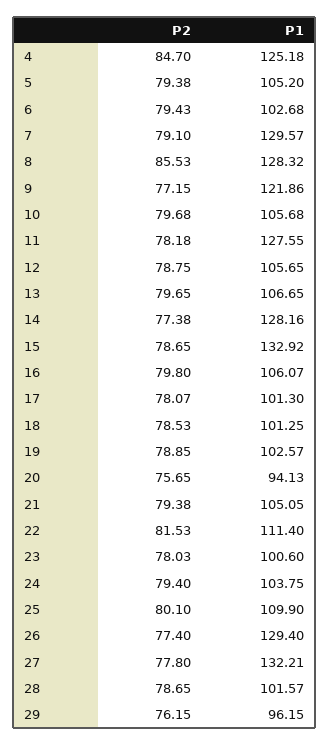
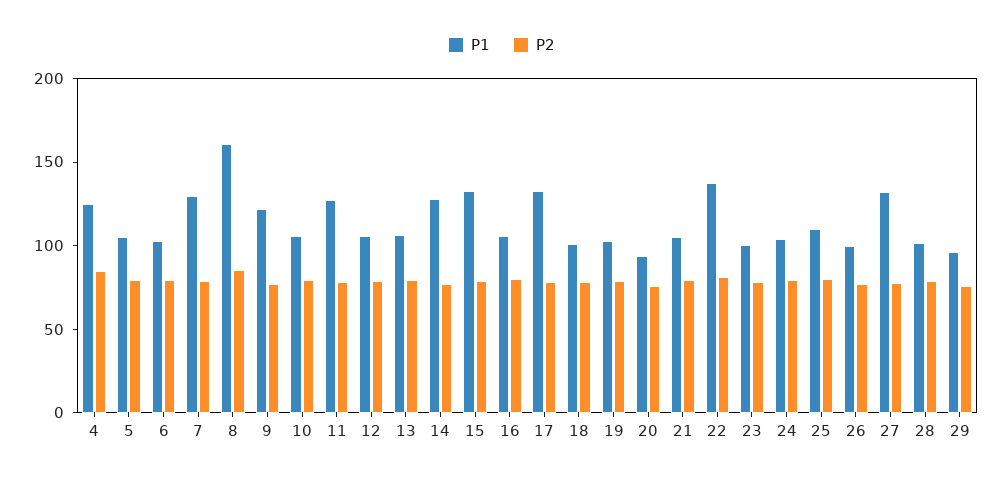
  {
    "P2": {
      "4": 84.7,
      "5": 79.38,
      "6": 79.43,
      "7": 79.1,
      "8": 85.53,
      "9": 77.15,
      "10": 79.68,
      "11": 78.18,
      "12": 78.75,
      "13": 79.65,
      "14": 77.38,
      "15": 78.65,
      "16": 79.8,
      "17": 78.07,
      "18": 78.53,
      "19": 78.85,
      "20": 75.65,
      "21": 79.38,
      "22": 81.53,
      "23": 78.03,
      "24": 79.4,
      "25": 80.1,
      "26": 77.4,
      "27": 77.8,
      "28": 78.65,
      "29": 76.15
    },
    "P1": {
      "4": 125.18,
      "5": 105.2,
      "6": 102.68,
      "7": 129.57,
-     "8": 128.32,
+     "8": 160,
      "9": 121.86,
      "10": 105.68,
      "11": 127.55,
      "12": 105.65,
      "13": 106.65,
      "14": 128.16,
      "15": 132.92,
      "16": 106.07,
-     "17": 101.3,
+     "17": 130,
      "18": 101.25,
      "19": 102.57,
      "20": 94.13,
      "21": 105.05,
-     "22": 111.4,
+     "22": 140,
      "23": 100.6,
      "24": 103.75,
      "25": 109.9,
-     "26": 129.4,
+     "26": 100,
      "27": 132.21,
      "28": 101.57,
      "29": 96.15
    }
  }

